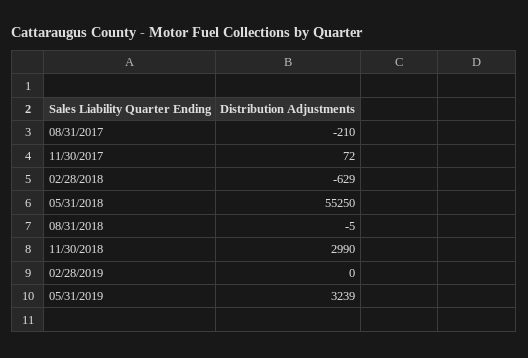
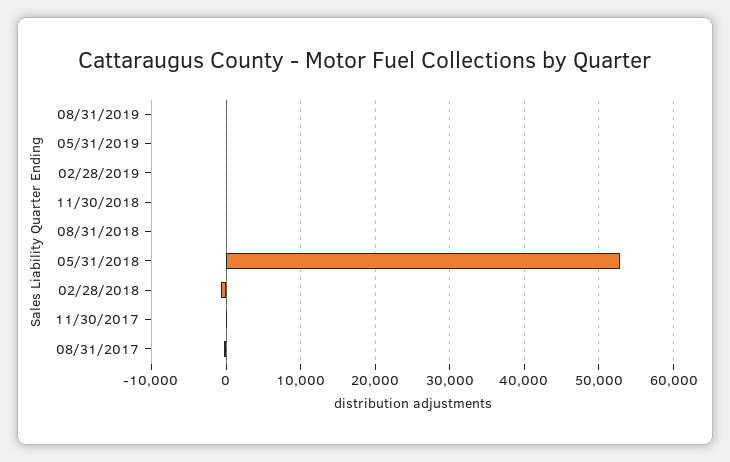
  {
    "08/31/2017": -210,
    "11/30/2017": 72,
    "02/28/2018": -629,
-   "05/31/2018": 55250,
+   "05/31/2018": 53000,
    "08/31/2018": -5,
-   "11/30/2018": 2990,
+   "11/30/2018": 0,
    "02/28/2019": 0,
-   "05/31/2019": 3239
+   "05/31/2019": 0,
+   "08/31/2019": 0
  }

